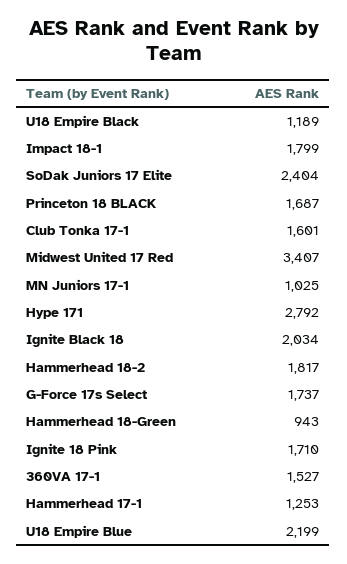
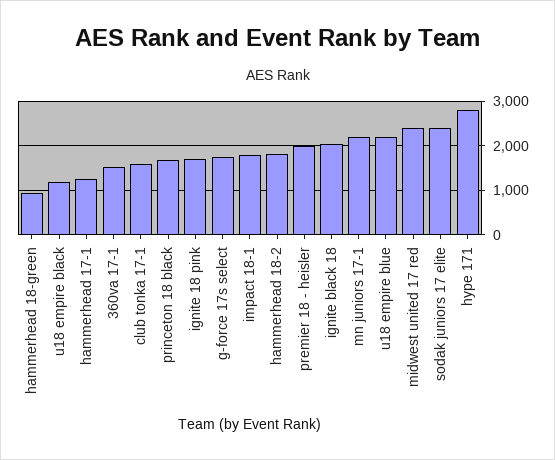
  {
    "U18 Empire Black": 1189,
    "Impact 18-1": 1799,
    "SoDak Juniors 17 Elite": 2404,
    "Princeton 18 BLACK": 1687,
    "Club Tonka 17-1": 1601,
-   "Midwest United 17 Red": 3407,
+   "Midwest United 17 Red": 2400,
-   "MN Juniors 17-1": 1025,
+   "MN Juniors 17-1": 2200,
    "Hype 171": 2792,
    "Ignite Black 18": 2034,
    "Hammerhead 18-2": 1817,
    "G-Force 17s Select": 1737,
    "Hammerhead 18-Green": 943,
    "Ignite 18 Pink": 1710,
    "360VA 17-1": 1527,
    "Hammerhead 17-1": 1253,
-   "U18 Empire Blue": 2199
+   "U18 Empire Blue": 2199,
+   "premier 18 - heisler": 2000
  }

